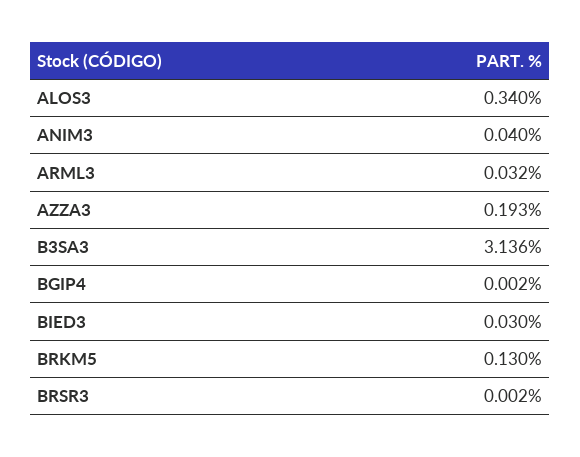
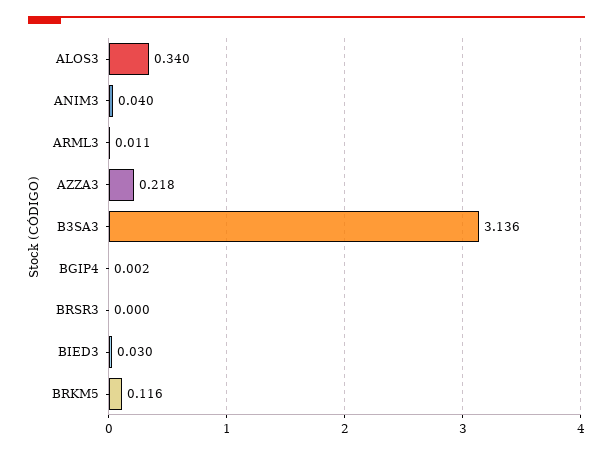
  {
    "ALOS3": 0.34,
    "ANIM3": 0.04,
-   "ARML3": 0.032,
+   "ARML3": 0.011,
-   "AZZA3": 0.193,
+   "AZZA3": 0.218,
    "B3SA3": 3.136,
    "BGIP4": 0.002,
    "BIED3": 0.03,
-   "BRKM5": 0.13,
+   "BRKM5": 0.116,
-   "BRSR3": 0.002
+   "BRSR3": 0
  }

